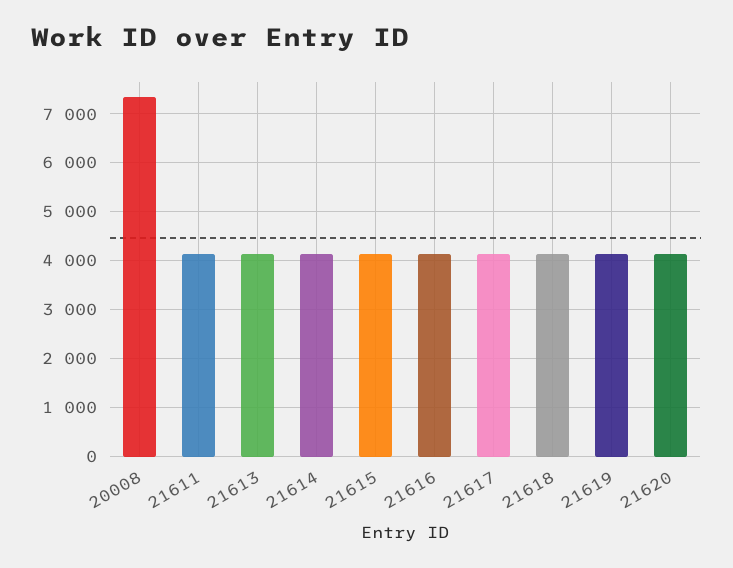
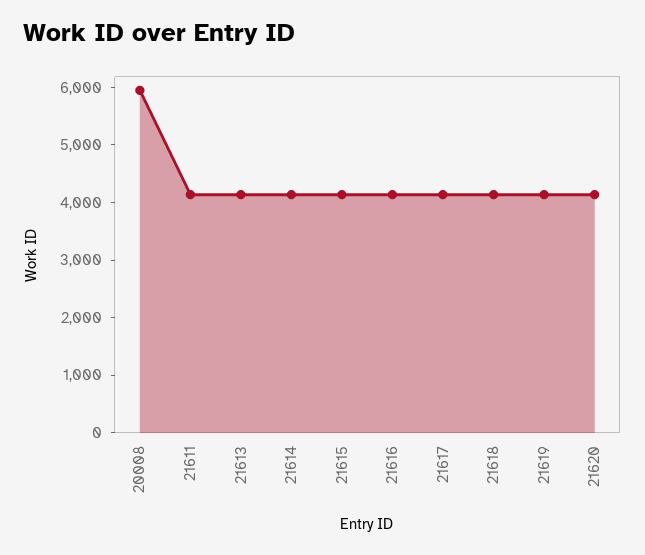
  {
-   "20008": 7400,
+   "20008": 6000,
    "21611": 4200,
    "21613": 4200,
    "21614": 4200,
    "21615": 4200,
    "21616": 4200,
    "21617": 4200,
    "21618": 4200,
    "21619": 4200,
    "21620": 4200
  }

